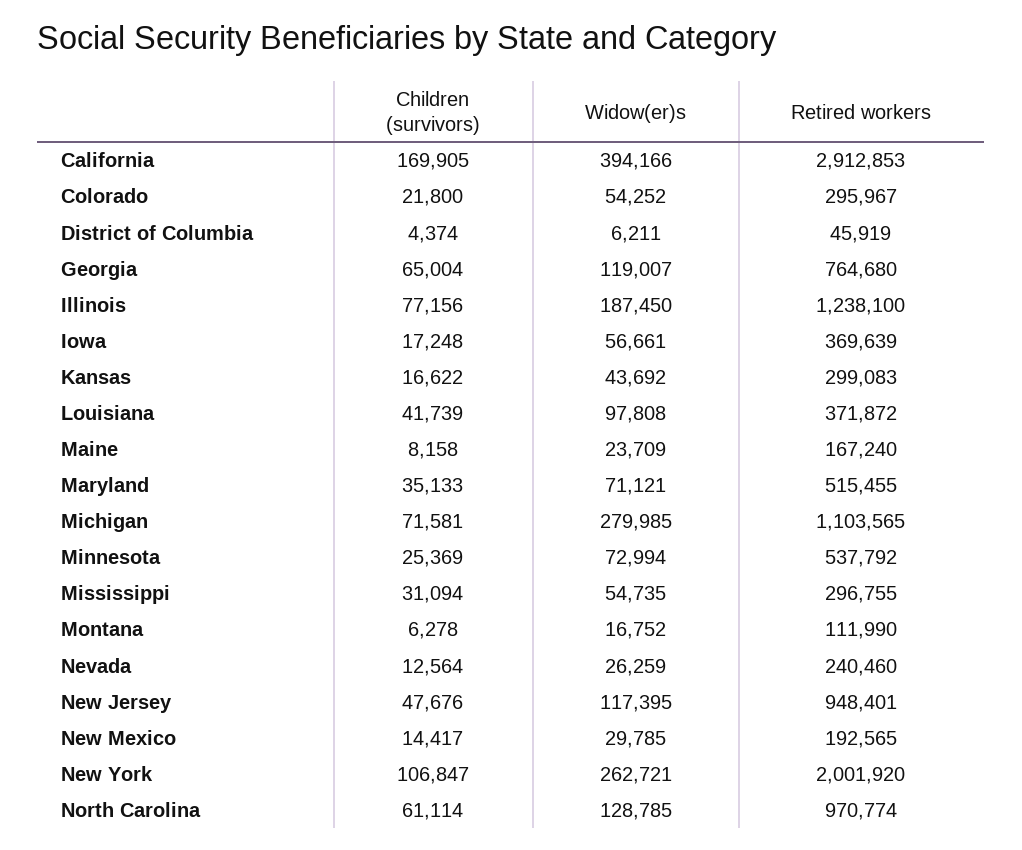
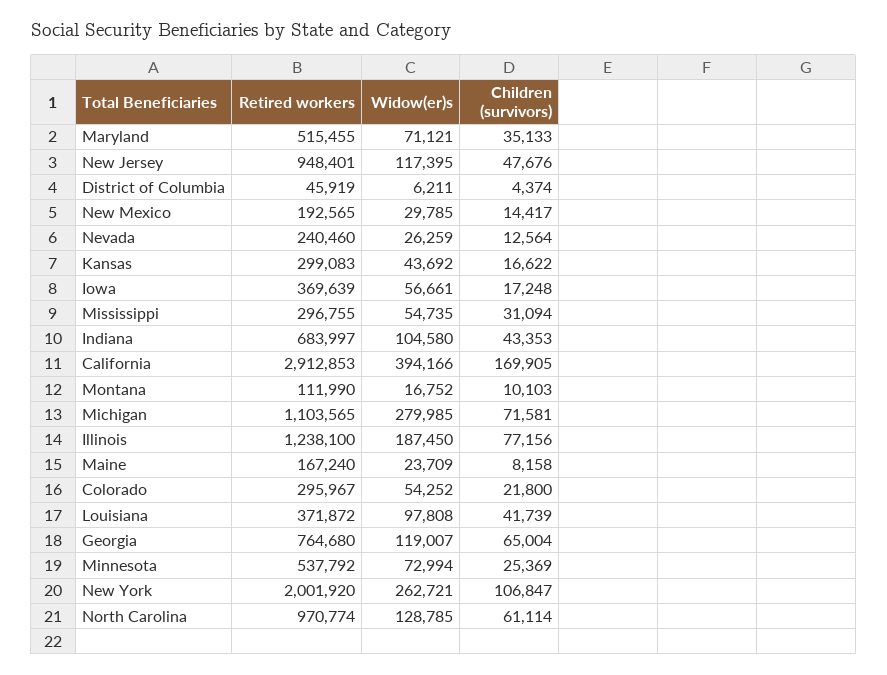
  {
    "Children (survivors)": {
      "California": 169905,
      "Colorado": 21800,
      "District of Columbia": 4374,
      "Georgia": 65004,
      "Illinois": 77156,
      "Iowa": 17248,
      "Kansas": 16622,
      "Louisiana": 41739,
      "Maine": 8158,
      "Maryland": 35133,
      "Michigan": 71581,
      "Minnesota": 25369,
      "Mississippi": 31094,
-     "Montana": 6278,
+     "Montana": 10103,
      "Nevada": 12564,
      "New Jersey": 47676,
      "New Mexico": 14417,
      "New York": 106847,
-     "North Carolina": 61114
+     "North Carolina": 61114,
+     "Indiana": 43353
    },
    "Widow(er)s": {
      "California": 394166,
      "Colorado": 54252,
      "District of Columbia": 6211,
      "Georgia": 119007,
      "Illinois": 187450,
      "Iowa": 56661,
      "Kansas": 43692,
      "Louisiana": 97808,
      "Maine": 23709,
      "Maryland": 71121,
      "Michigan": 279985,
      "Minnesota": 72994,
      "Mississippi": 54735,
      "Montana": 16752,
      "Nevada": 26259,
      "New Jersey": 117395,
      "New Mexico": 29785,
      "New York": 262721,
-     "North Carolina": 128785
+     "North Carolina": 128785,
+     "Indiana": 104580
    },
    "Retired workers": {
      "California": 2912853,
      "Colorado": 295967,
      "District of Columbia": 45919,
      "Georgia": 764680,
      "Illinois": 1238100,
      "Iowa": 369639,
      "Kansas": 299083,
      "Louisiana": 371872,
      "Maine": 167240,
      "Maryland": 515455,
      "Michigan": 1103565,
      "Minnesota": 537792,
      "Mississippi": 296755,
      "Montana": 111990,
      "Nevada": 240460,
      "New Jersey": 948401,
      "New Mexico": 192565,
      "New York": 2001920,
-     "North Carolina": 970774
+     "North Carolina": 970774,
+     "Indiana": 683997
    }
  }

